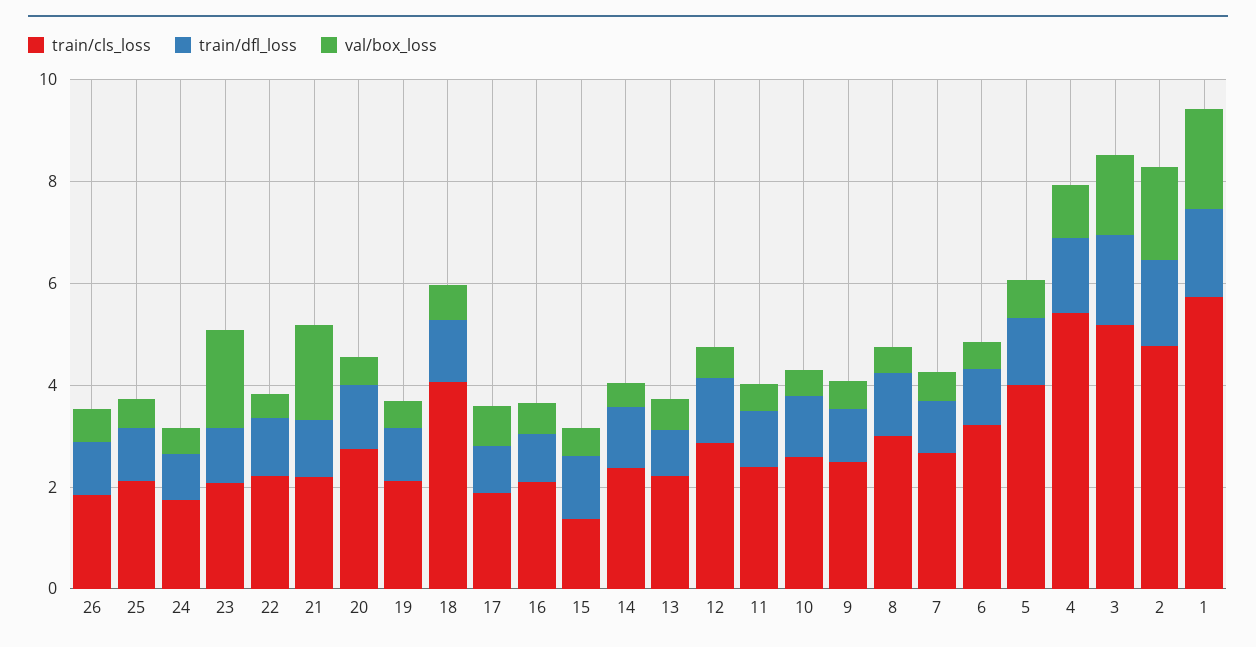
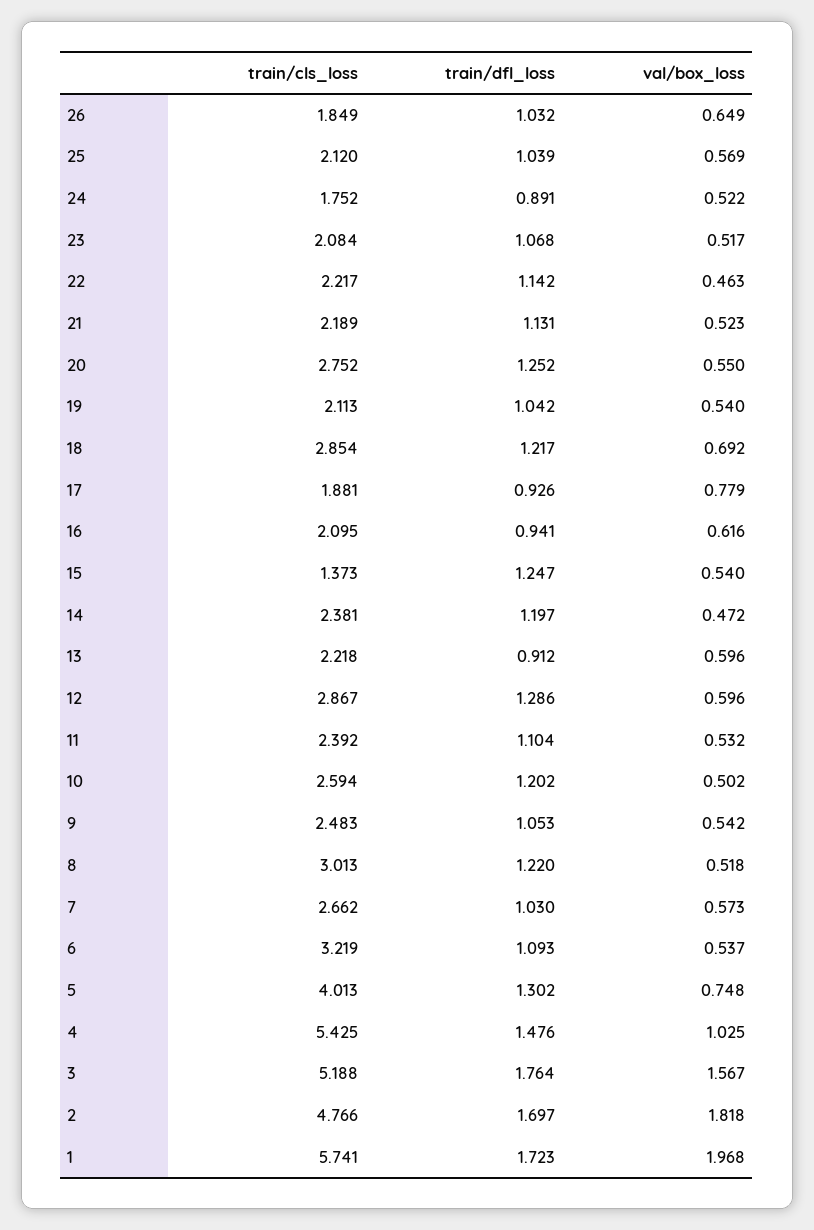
  {
    "train/cls_loss": {
      "26": 1.849,
      "25": 2.12,
      "24": 1.752,
      "23": 2.084,
      "22": 2.217,
      "21": 2.189,
      "20": 2.752,
      "19": 2.113,
-     "18": 4,
+     "18": 2.854,
      "17": 1.881,
      "16": 2.095,
      "15": 1.373,
      "14": 2.381,
      "13": 2.218,
      "12": 2.867,
      "11": 2.392,
      "10": 2.594,
      "9": 2.483,
      "8": 3.013,
      "7": 2.662,
      "6": 3.219,
      "5": 4.013,
      "4": 5.425,
      "3": 5.188,
      "2": 4.766,
      "1": 5.741
    },
    "train/dfl_loss": {
      "26": 1.032,
      "25": 1.039,
      "24": 0.891,
      "23": 1.068,
      "22": 1.142,
      "21": 1.131,
      "20": 1.252,
      "19": 1.042,
      "18": 1.217,
      "17": 0.926,
      "16": 0.941,
      "15": 1.247,
      "14": 1.197,
      "13": 0.912,
      "12": 1.286,
      "11": 1.104,
      "10": 1.202,
      "9": 1.053,
      "8": 1.22,
      "7": 1.03,
      "6": 1.093,
      "5": 1.302,
      "4": 1.476,
      "3": 1.764,
      "2": 1.697,
      "1": 1.723
    },
    "val/box_loss": {
      "26": 0.649,
      "25": 0.569,
      "24": 0.522,
-     "23": 2,
+     "23": 0.517,
      "22": 0.463,
-     "21": 2,
+     "21": 0.523,
      "20": 0.55,
      "19": 0.54,
      "18": 0.692,
      "17": 0.779,
      "16": 0.616,
      "15": 0.54,
      "14": 0.472,
      "13": 0.596,
      "12": 0.596,
      "11": 0.532,
      "10": 0.502,
      "9": 0.542,
      "8": 0.518,
      "7": 0.573,
      "6": 0.537,
      "5": 0.748,
      "4": 1.025,
      "3": 1.567,
      "2": 1.818,
      "1": 1.968
    }
  }

